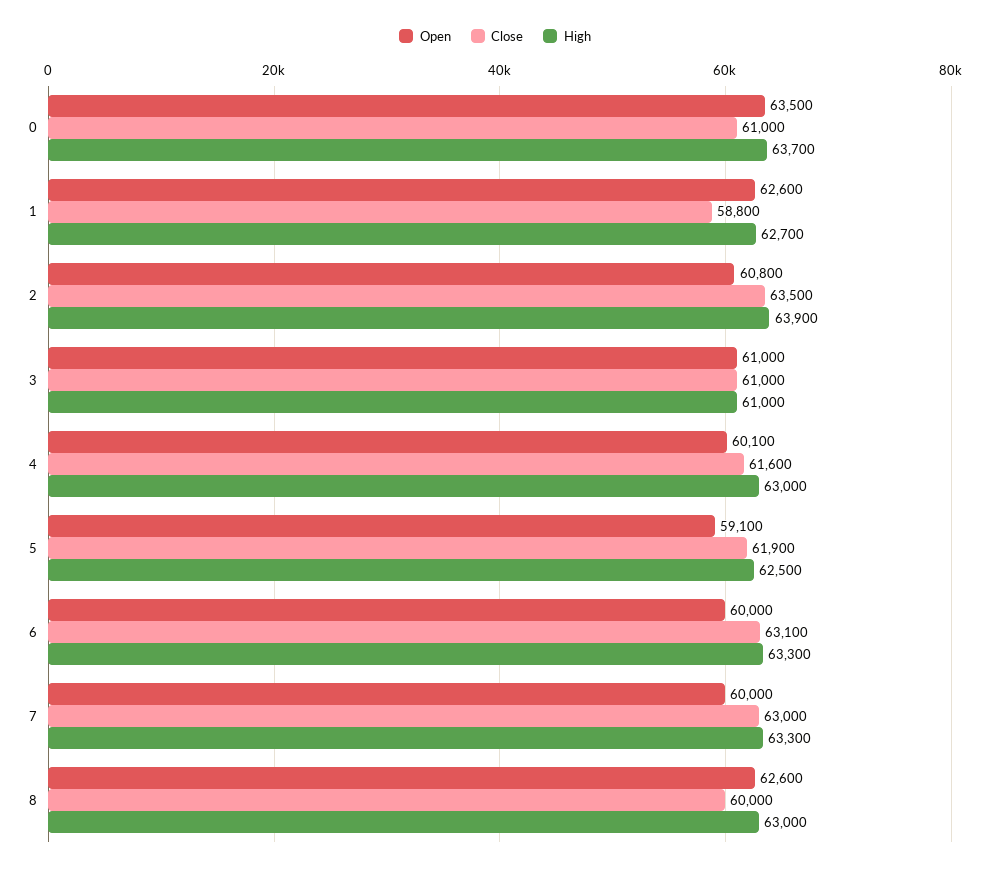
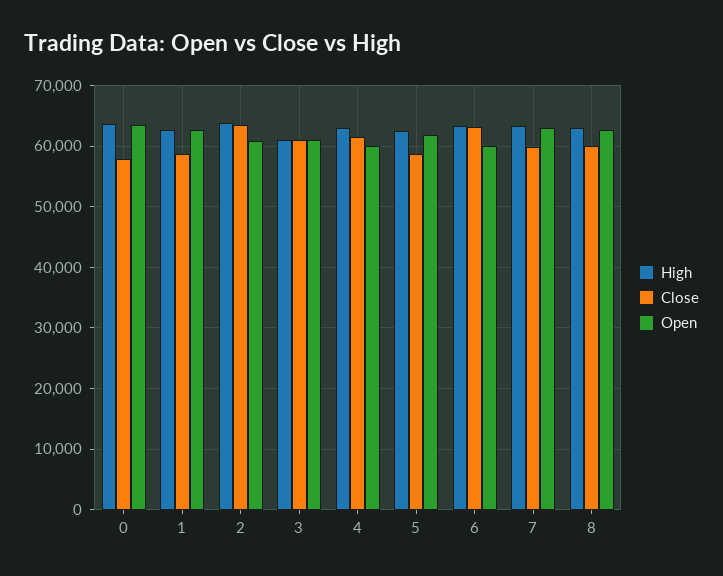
  {
    "Open": {
      "0": 63500,
      "1": 62600,
      "2": 60800,
      "3": 61000,
      "4": 60100,
-     "5": 59100,
+     "5": 62000,
      "6": 60000,
-     "7": 60000,
+     "7": 63000,
      "8": 62600
    },
    "Close": {
-     "0": 61000,
+     "0": 58000,
      "1": 58800,
      "2": 63500,
      "3": 61000,
      "4": 61600,
-     "5": 61900,
+     "5": 59000,
      "6": 63100,
-     "7": 63000,
+     "7": 60000,
      "8": 60000
    },
    "High": {
      "0": 63700,
      "1": 62700,
      "2": 63900,
      "3": 61000,
      "4": 63000,
      "5": 62500,
      "6": 63300,
      "7": 63300,
      "8": 63000
    }
  }

